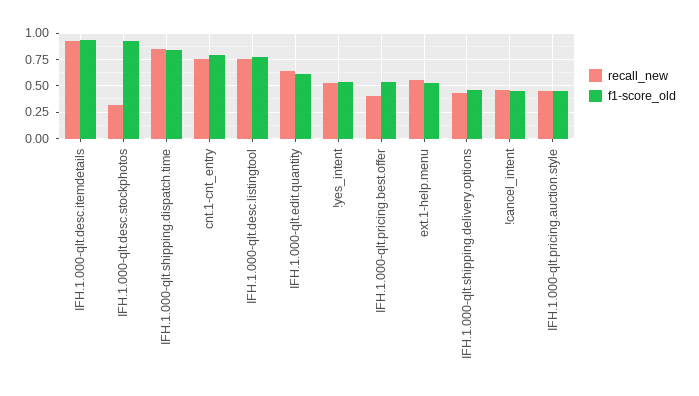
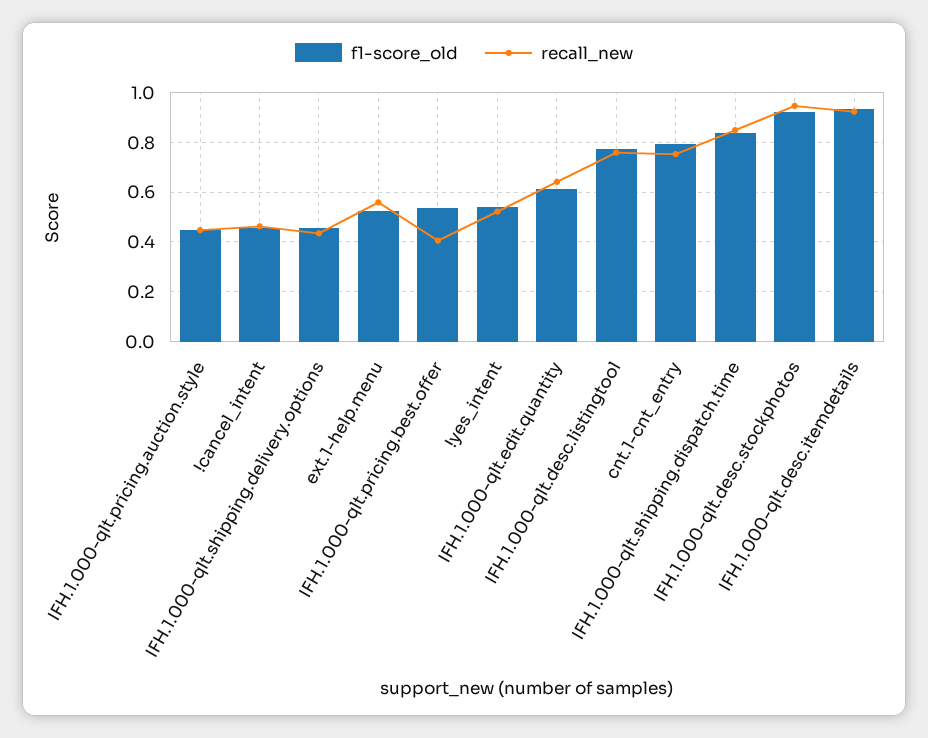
  {
    "recall_new": {
      "IFH.1.000-qlt.desc.itemdetails": 0.925,
-     "IFH.1.000-qlt.desc.stockphotos": 0.25,
+     "IFH.1.000-qlt.desc.stockphotos": 0.95,
      "IFH.1.000-qlt.shipping.dispatch.time": 0.85,
      "cnt.1-cnt_entry": 0.75,
      "IFH.1.000-qlt.desc.listingtool": 0.75,
      "IFH.1.000-qlt.edit.quantity": 0.65,
      "!yes_intent": 0.525,
      "IFH.1.000-qlt.pricing.best.offer": 0.4,
      "ext.1-help.menu": 0.55,
      "IFH.1.000-qlt.shipping.delivery.options": 0.425,
      "!cancel_intent": 0.475,
      "IFH.1.000-qlt.pricing.auction.style": 0.45
    },
    "f1-score_old": {
      "IFH.1.000-qlt.desc.itemdetails": 0.925,
      "IFH.1.000-qlt.desc.stockphotos": 0.925,
      "IFH.1.000-qlt.shipping.dispatch.time": 0.825,
      "cnt.1-cnt_entry": 0.8,
      "IFH.1.000-qlt.desc.listingtool": 0.775,
      "IFH.1.000-qlt.edit.quantity": 0.625,
      "!yes_intent": 0.55,
      "IFH.1.000-qlt.pricing.best.offer": 0.525,
      "ext.1-help.menu": 0.525,
      "IFH.1.000-qlt.shipping.delivery.options": 0.45,
      "!cancel_intent": 0.45,
      "IFH.1.000-qlt.pricing.auction.style": 0.45
    }
  }

